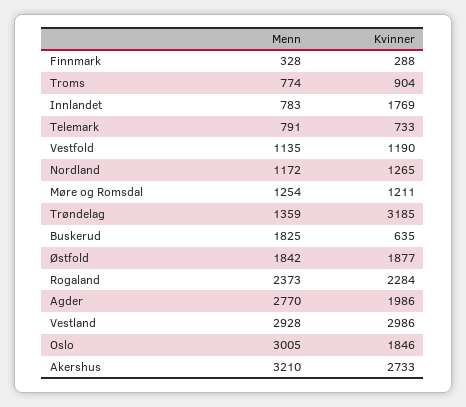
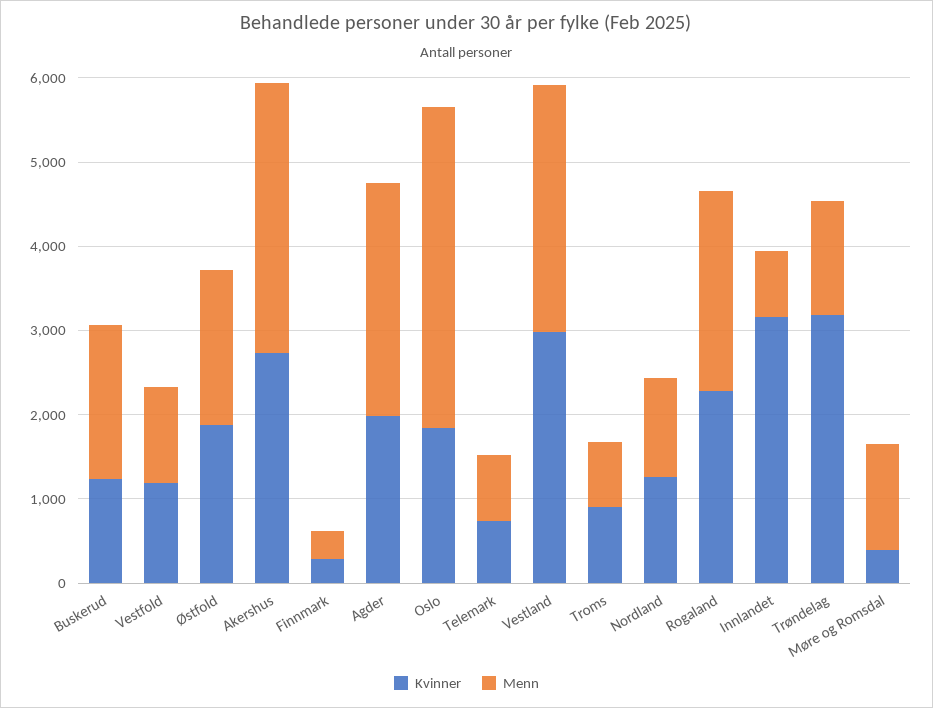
  {
    "Menn": {
      "Finnmark": 328,
      "Troms": 774,
      "Innlandet": 783,
      "Telemark": 791,
      "Vestfold": 1135,
      "Nordland": 1172,
      "Møre og Romsdal": 1254,
      "Trøndelag": 1359,
      "Buskerud": 1825,
      "Østfold": 1842,
      "Rogaland": 2373,
      "Agder": 2770,
      "Vestland": 2928,
-     "Oslo": 3005,
+     "Oslo": 3800,
      "Akershus": 3210
    },
    "Kvinner": {
      "Finnmark": 288,
      "Troms": 904,
-     "Innlandet": 1769,
+     "Innlandet": 3200,
      "Telemark": 733,
      "Vestfold": 1190,
      "Nordland": 1265,
-     "Møre og Romsdal": 1211,
+     "Møre og Romsdal": 400,
      "Trøndelag": 3185,
-     "Buskerud": 635,
+     "Buskerud": 1200,
      "Østfold": 1877,
      "Rogaland": 2284,
      "Agder": 1986,
      "Vestland": 2986,
      "Oslo": 1846,
      "Akershus": 2733
    }
  }

